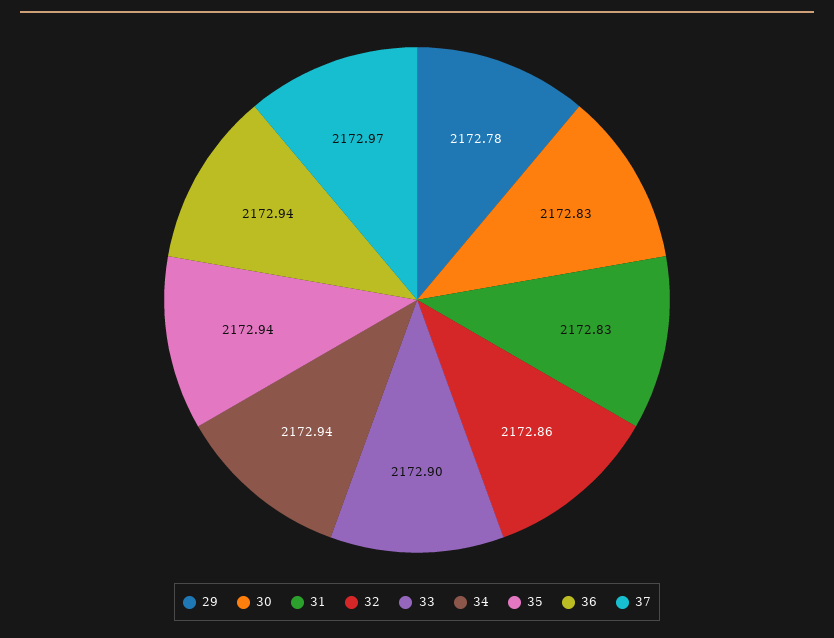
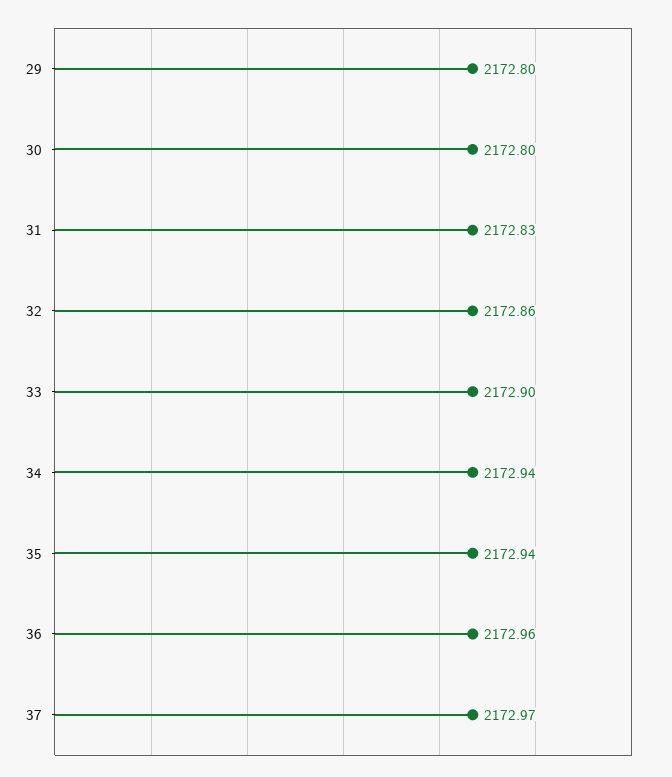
  {
-   "29": 2172.78,
+   "29": 2172.8,
-   "30": 2172.83,
+   "30": 2172.8,
    "31": 2172.83,
    "32": 2172.86,
    "33": 2172.9,
    "34": 2172.94,
    "35": 2172.94,
-   "36": 2172.94,
+   "36": 2172.96,
    "37": 2172.97
  }

